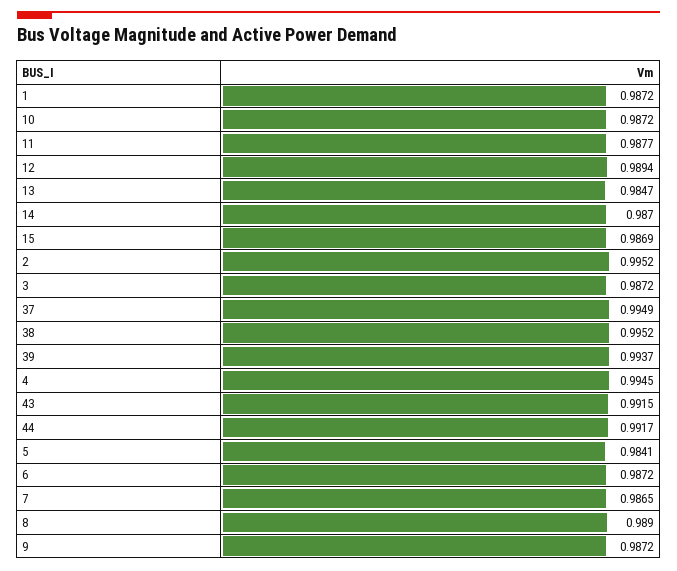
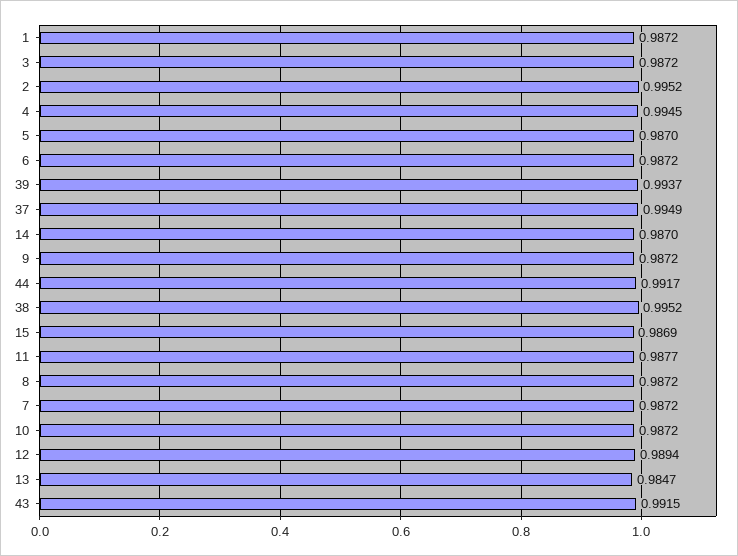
  {
    "1": 0.9872,
    "10": 0.9872,
    "11": 0.9877,
    "12": 0.9894,
    "13": 0.9847,
    "14": 0.987,
    "15": 0.9869,
    "2": 0.9952,
    "3": 0.9872,
    "37": 0.9949,
    "38": 0.9952,
    "39": 0.9937,
    "4": 0.9945,
    "43": 0.9915,
    "44": 0.9917,
-   "5": 0.9841,
+   "5": 0.987,
    "6": 0.9872,
-   "7": 0.9865,
+   "7": 0.9872,
-   "8": 0.989,
+   "8": 0.9872,
    "9": 0.9872
  }

